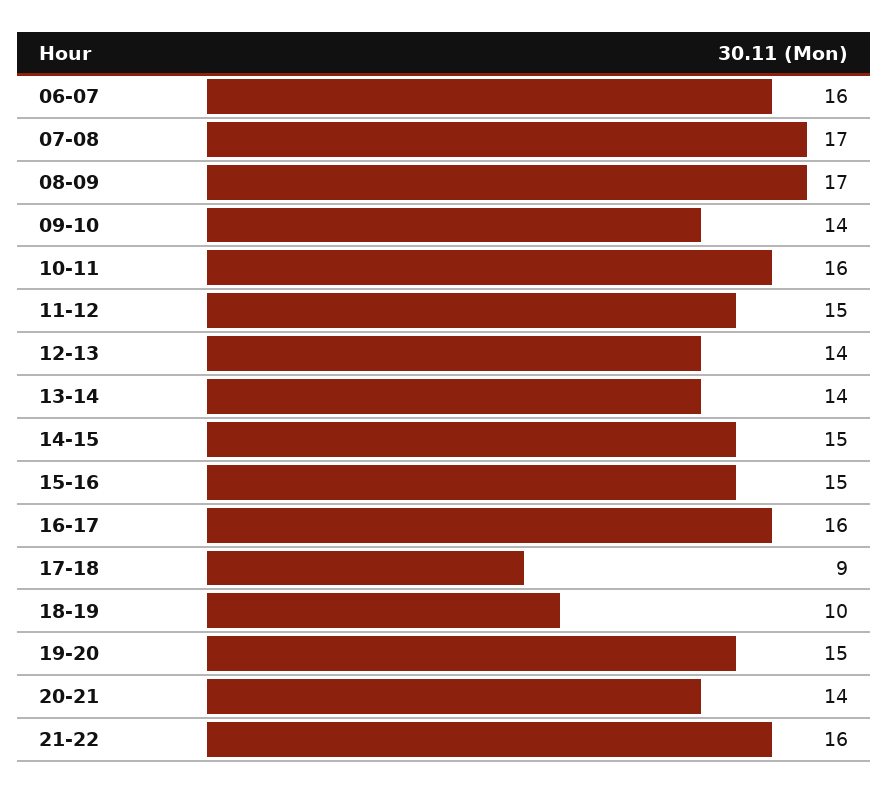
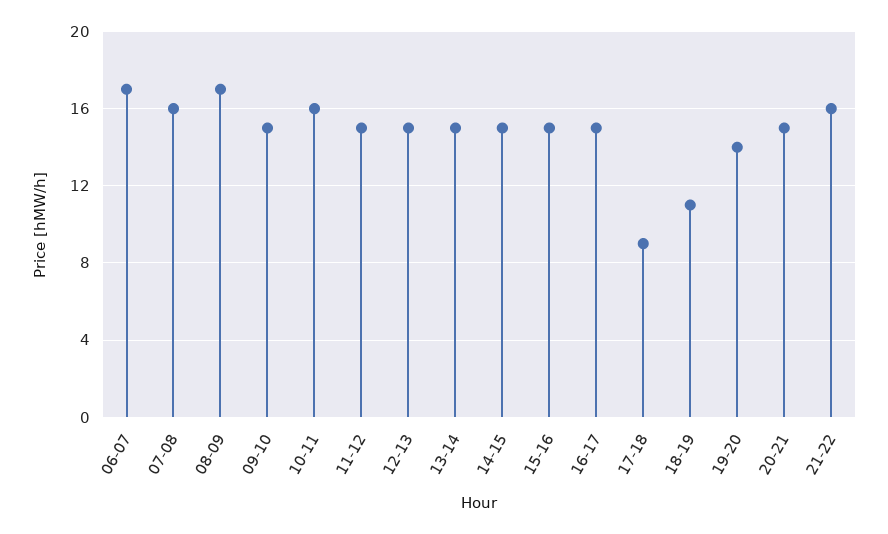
  {
-   "06-07": 16,
+   "06-07": 17,
-   "07-08": 17,
+   "07-08": 16,
    "08-09": 17,
-   "09-10": 14,
+   "09-10": 15,
    "10-11": 16,
    "11-12": 15,
-   "12-13": 14,
+   "12-13": 15,
-   "13-14": 14,
+   "13-14": 15,
    "14-15": 15,
    "15-16": 15,
-   "16-17": 16,
+   "16-17": 15,
    "17-18": 9,
-   "18-19": 10,
+   "18-19": 11,
-   "19-20": 15,
+   "19-20": 14,
-   "20-21": 14,
+   "20-21": 15,
    "21-22": 16
  }

